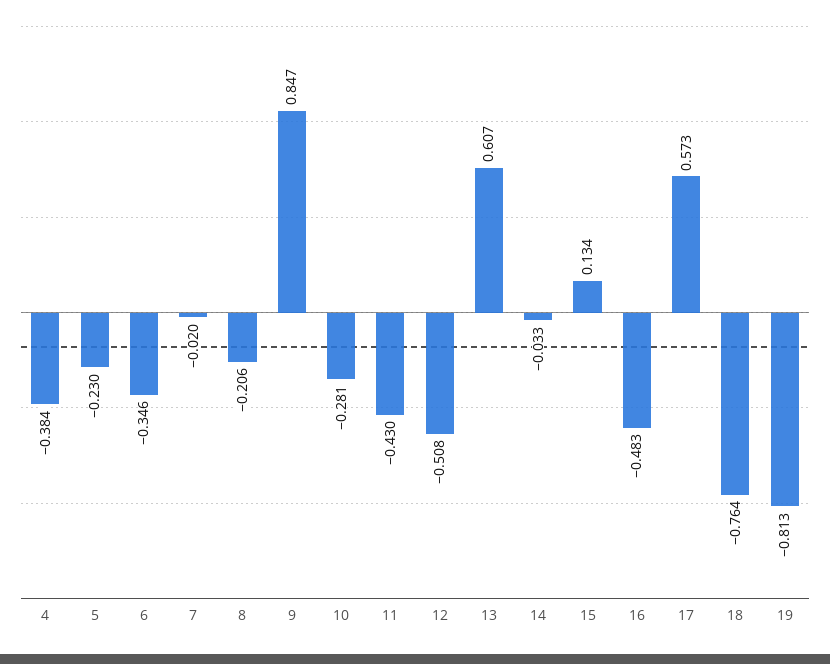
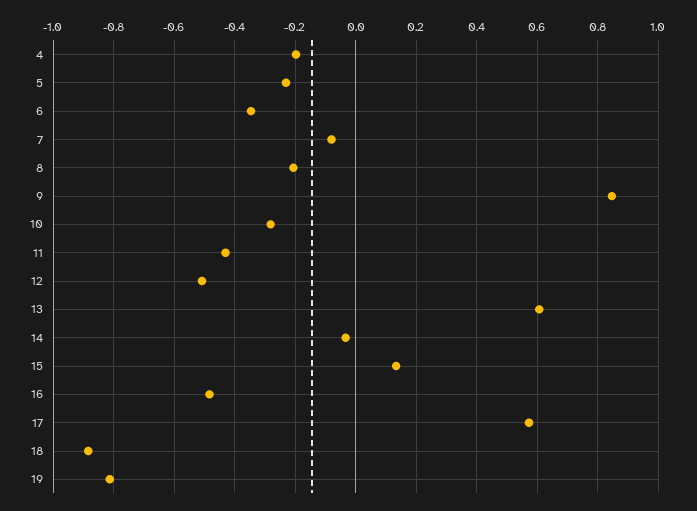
  {
-   "4": -0.384,
+   "4": -0.2,
    "5": -0.23,
    "6": -0.346,
-   "7": -0.02,
+   "7": -0.08,
    "8": -0.206,
    "9": 0.847,
    "10": -0.281,
    "11": -0.43,
    "12": -0.508,
    "13": 0.607,
    "14": -0.033,
    "15": 0.134,
    "16": -0.483,
    "17": 0.573,
-   "18": -0.764,
+   "18": -0.88,
    "19": -0.813
  }

